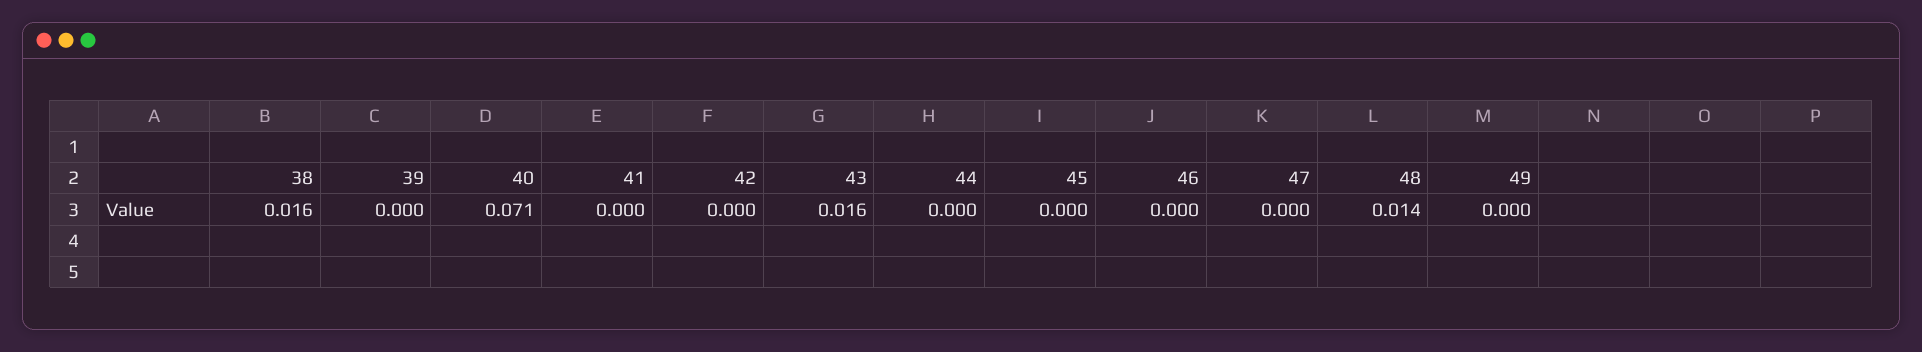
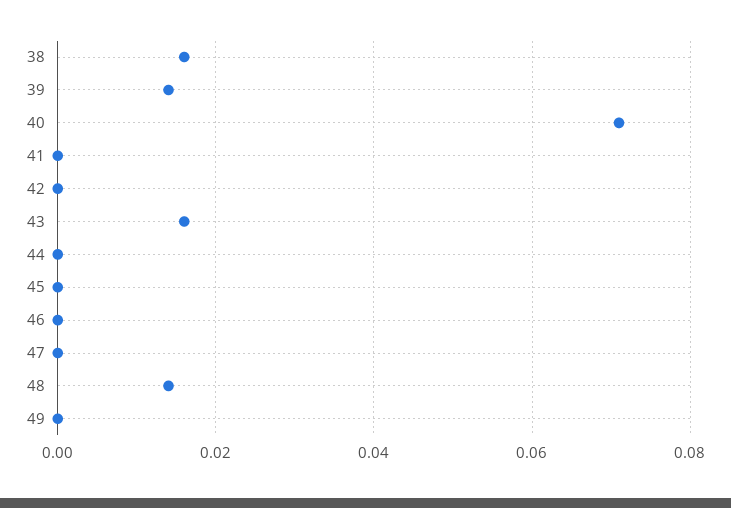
  {
    "38": 0.016,
-   "39": 0,
+   "39": 0.015,
    "40": 0.071,
    "41": 0,
    "42": 0,
    "43": 0.016,
    "44": 0,
    "45": 0,
    "46": 0,
    "47": 0,
    "48": 0.014,
    "49": 0
  }

